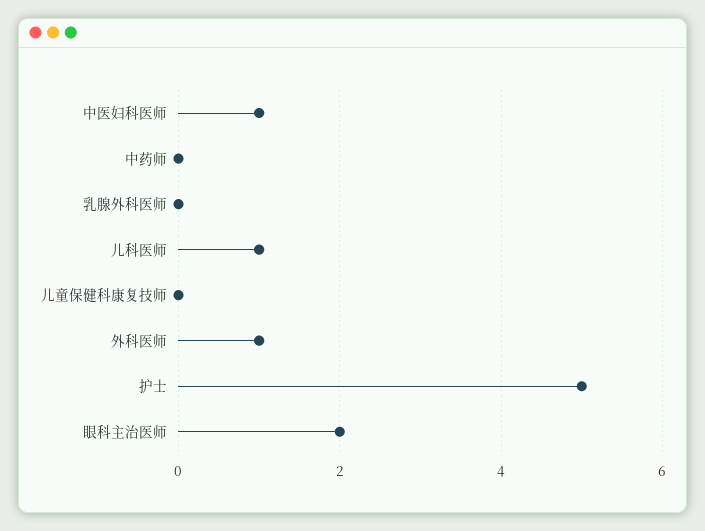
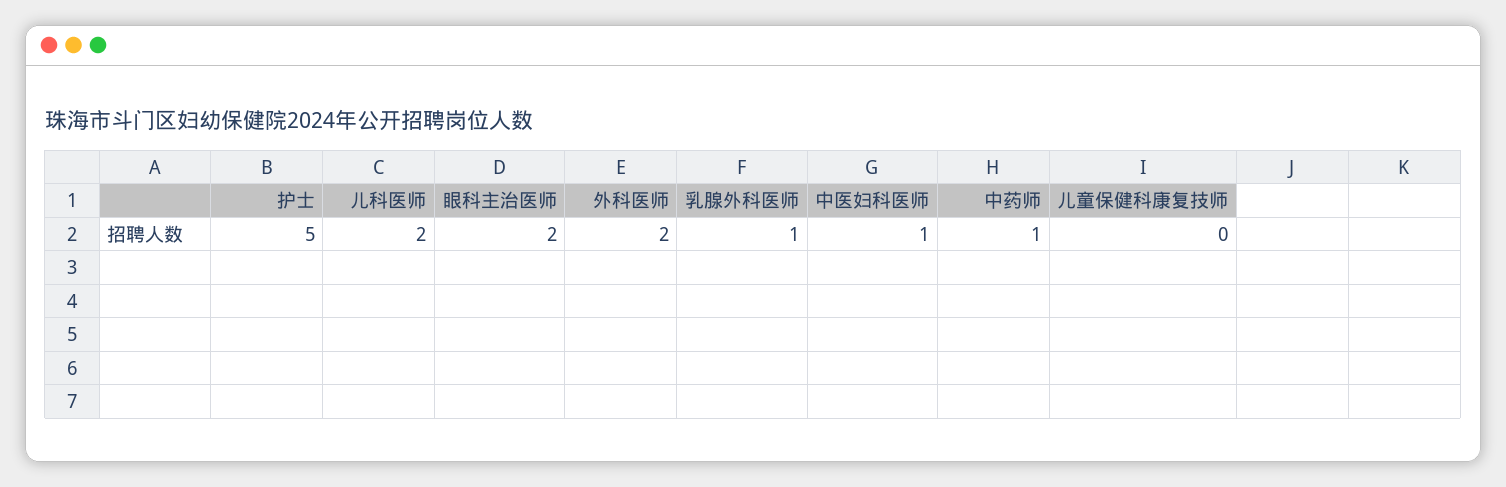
  {
    "中医妇科医师": 1,
-   "中药师": 0,
+   "中药师": 1,
-   "乳腺外科医师": 0,
+   "乳腺外科医师": 1,
-   "儿科医师": 1,
+   "儿科医师": 2,
    "儿童保健科康复技师": 0,
-   "外科医师": 1,
+   "外科医师": 2,
    "护士": 5,
    "眼科主治医师": 2
  }

